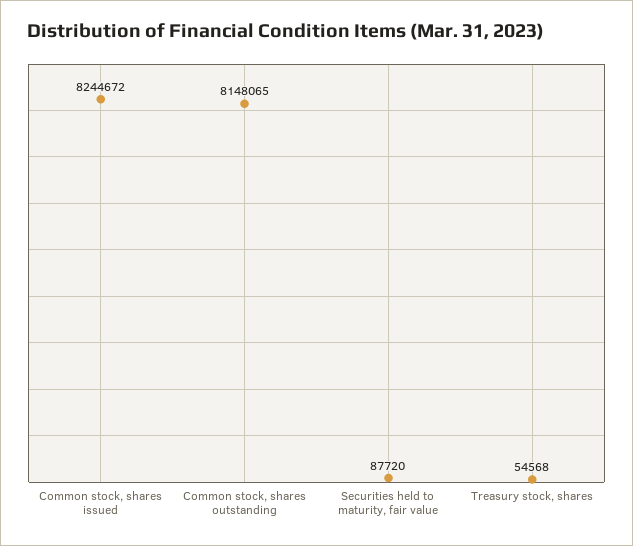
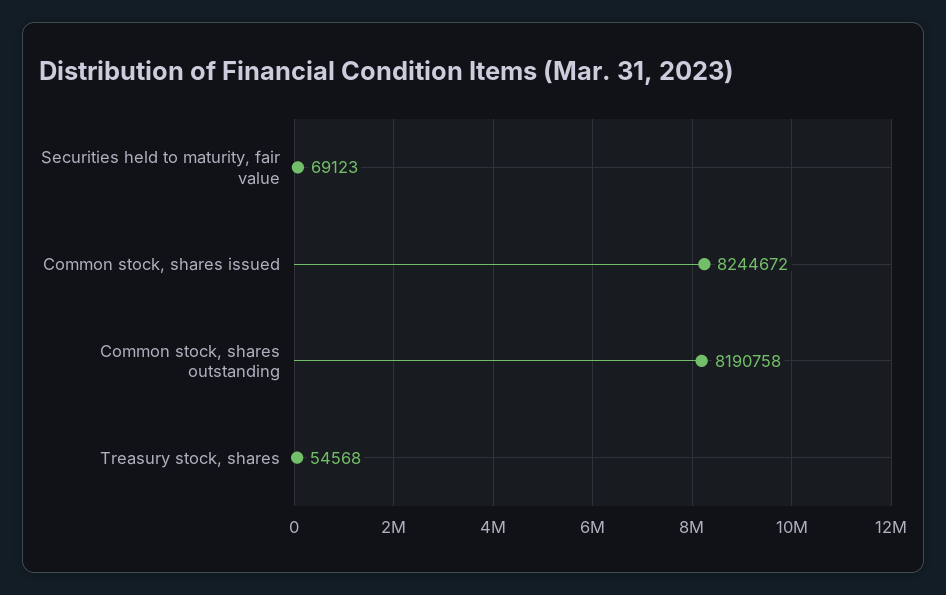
  {
    "Common stock, shares issued": 8244672,
-   "Common stock, shares outstanding": 8148065,
+   "Common stock, shares outstanding": 8190758,
-   "Securities held to maturity, fair value": 87720,
+   "Securities held to maturity, fair value": 69123,
    "Treasury stock, shares": 54568
  }

